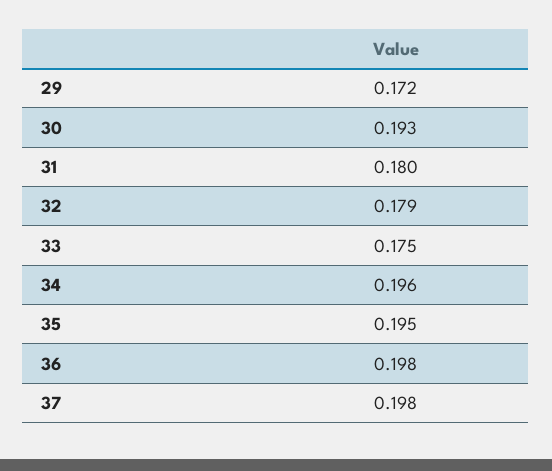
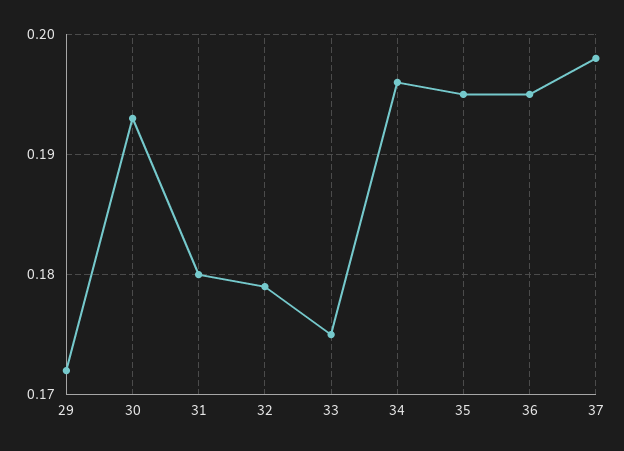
  {
    "29": 0.172,
    "30": 0.193,
    "31": 0.18,
    "32": 0.179,
    "33": 0.175,
    "34": 0.196,
    "35": 0.195,
-   "36": 0.198,
+   "36": 0.195,
    "37": 0.198
  }

